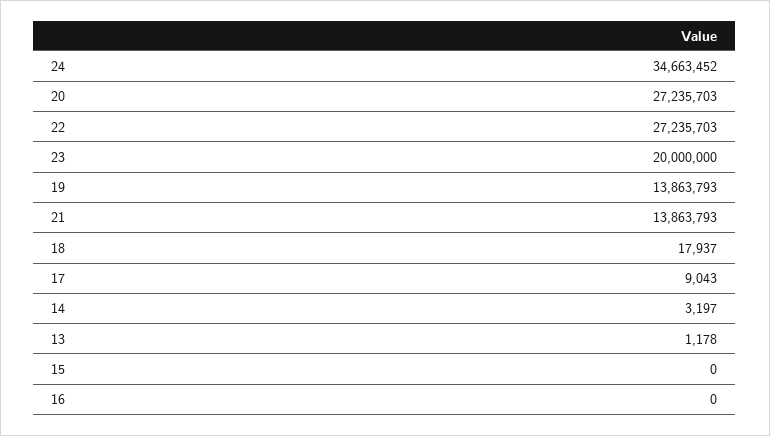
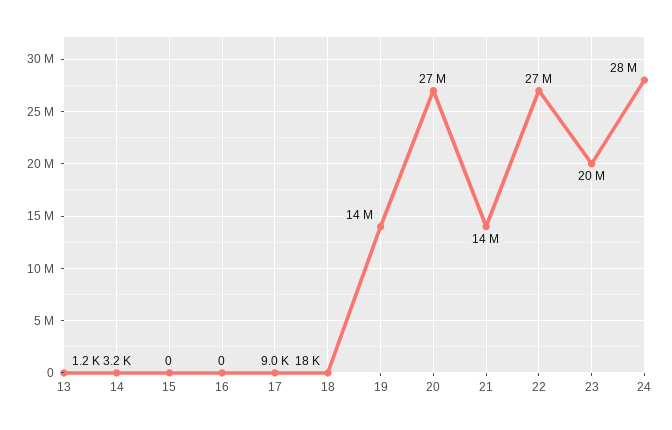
  {
-   "24": 34663452,
+   "24": 28000000,
    "20": 27235703,
    "22": 27235703,
    "23": 20000000,
    "19": 13863793,
    "21": 13863793,
    "18": 17937,
    "17": 9043,
    "14": 3197,
    "13": 1178,
    "15": 0,
    "16": 0
  }

